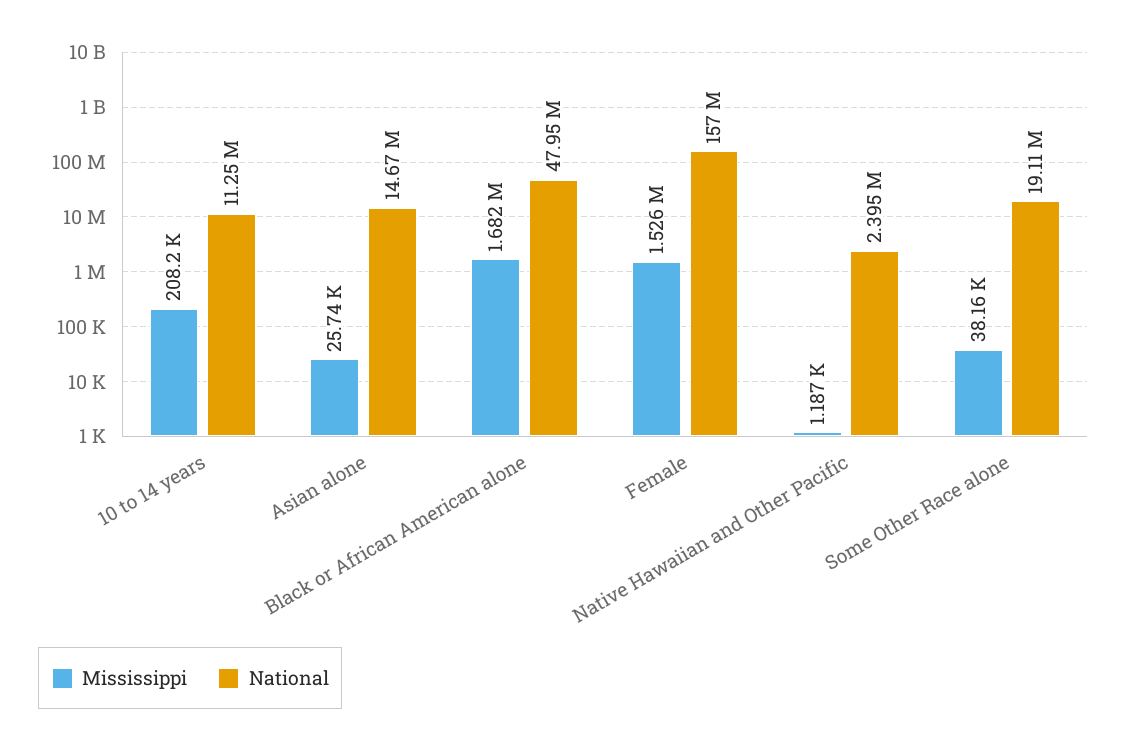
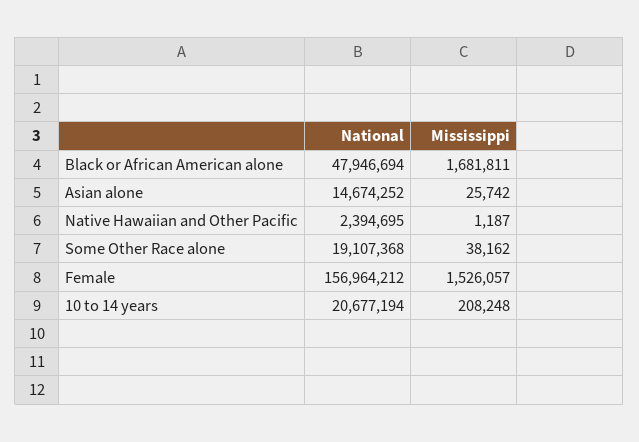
  {
    "Mississippi": {
      "10 to 14 years": 208248,
      "Asian alone": 25742,
      "Black or African American alone": 1681811,
      "Female": 1526057,
      "Native Hawaiian and Other Pacific": 1187,
      "Some Other Race alone": 38162
    },
    "National": {
-     "10 to 14 years": 11250000,
+     "10 to 14 years": 20677194,
      "Asian alone": 14674252,
      "Black or African American alone": 47946694,
      "Female": 156964212,
      "Native Hawaiian and Other Pacific": 2394695,
      "Some Other Race alone": 19107368
    }
  }

